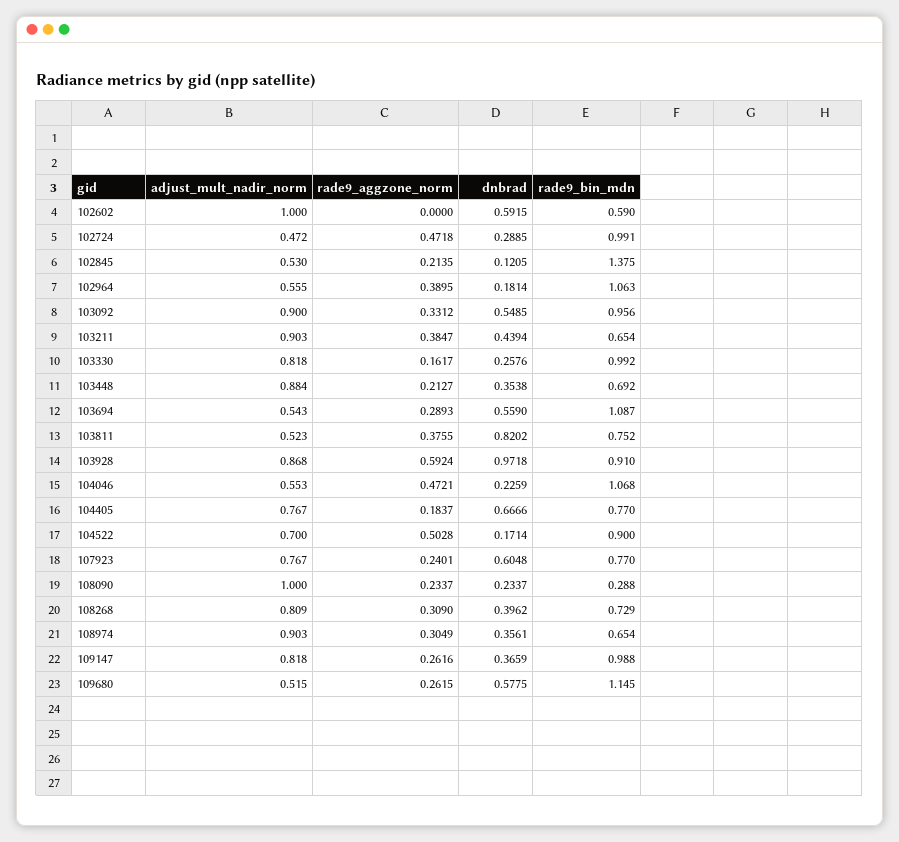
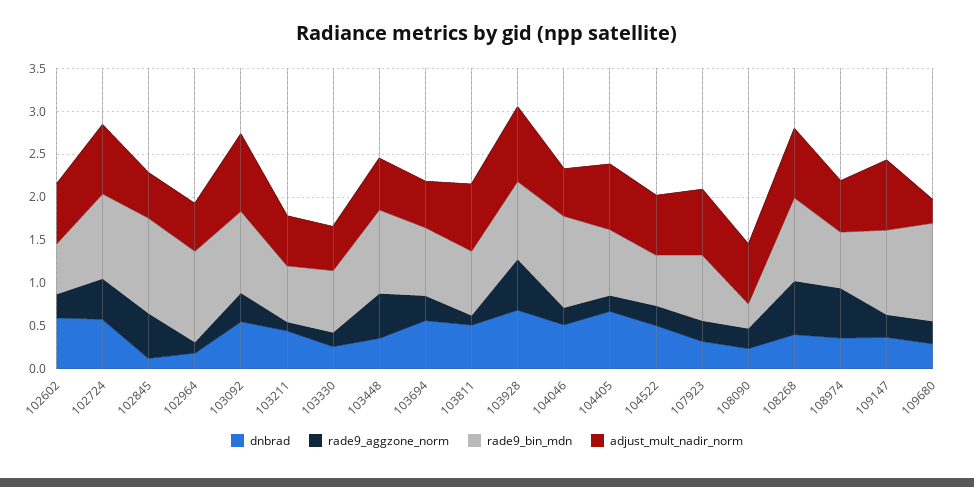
  {
    "adjust_mult_nadir_norm": {
-     "102602": 1,
+     "102602": 0.7,
-     "102724": 0.472,
+     "102724": 0.8,
      "102845": 0.53,
      "102964": 0.555,
      "103092": 0.9,
-     "103211": 0.903,
+     "103211": 0.6,
-     "103330": 0.818,
+     "103330": 0.5,
-     "103448": 0.884,
+     "103448": 0.6,
      "103694": 0.543,
-     "103811": 0.523,
+     "103811": 0.8,
      "103928": 0.868,
      "104046": 0.553,
      "104405": 0.767,
      "104522": 0.7,
      "107923": 0.767,
-     "108090": 1,
+     "108090": 0.7,
      "108268": 0.809,
-     "108974": 0.903,
+     "108974": 0.6,
      "109147": 0.818,
-     "109680": 0.515
+     "109680": 0.3
    },
    "rade9_aggzone_norm": {
-     "102602": 0,
+     "102602": 0.3,
      "102724": 0.4718,
-     "102845": 0.2135,
+     "102845": 0.5,
-     "102964": 0.3895,
+     "102964": 0.1,
      "103092": 0.3312,
-     "103211": 0.3847,
+     "103211": 0.1,
      "103330": 0.1617,
-     "103448": 0.2127,
+     "103448": 0.5,
      "103694": 0.2893,
-     "103811": 0.3755,
+     "103811": 0.1,
      "103928": 0.5924,
-     "104046": 0.4721,
+     "104046": 0.2,
      "104405": 0.1837,
-     "104522": 0.5028,
+     "104522": 0.2,
      "107923": 0.2401,
      "108090": 0.2337,
-     "108268": 0.309,
+     "108268": 0.6,
-     "108974": 0.3049,
+     "108974": 0.6,
      "109147": 0.2616,
      "109680": 0.2615
    },
    "dnbrad": {
      "102602": 0.5915,
-     "102724": 0.2885,
+     "102724": 0.6,
      "102845": 0.1205,
      "102964": 0.1814,
      "103092": 0.5485,
      "103211": 0.4394,
      "103330": 0.2576,
      "103448": 0.3538,
      "103694": 0.559,
-     "103811": 0.8202,
+     "103811": 0.5,
-     "103928": 0.9718,
+     "103928": 0.7,
-     "104046": 0.2259,
+     "104046": 0.5,
      "104405": 0.6666,
-     "104522": 0.1714,
+     "104522": 0.5,
-     "107923": 0.6048,
+     "107923": 0.3,
      "108090": 0.2337,
      "108268": 0.3962,
      "108974": 0.3561,
      "109147": 0.3659,
-     "109680": 0.5775
+     "109680": 0.3
    },
    "rade9_bin_mdn": {
      "102602": 0.59,
      "102724": 0.991,
-     "102845": 1.375,
+     "102845": 1.1,
      "102964": 1.063,
      "103092": 0.956,
      "103211": 0.654,
-     "103330": 0.992,
+     "103330": 0.7,
-     "103448": 0.692,
+     "103448": 1,
-     "103694": 1.087,
+     "103694": 0.8,
      "103811": 0.752,
      "103928": 0.91,
      "104046": 1.068,
      "104405": 0.77,
-     "104522": 0.9,
+     "104522": 0.6,
      "107923": 0.77,
      "108090": 0.288,
-     "108268": 0.729,
+     "108268": 1,
      "108974": 0.654,
      "109147": 0.988,
      "109680": 1.145
    }
  }

